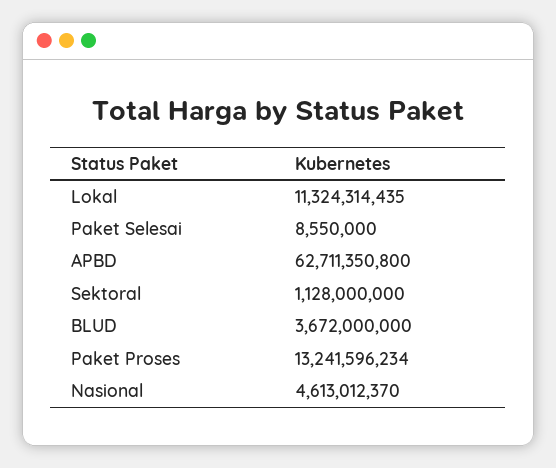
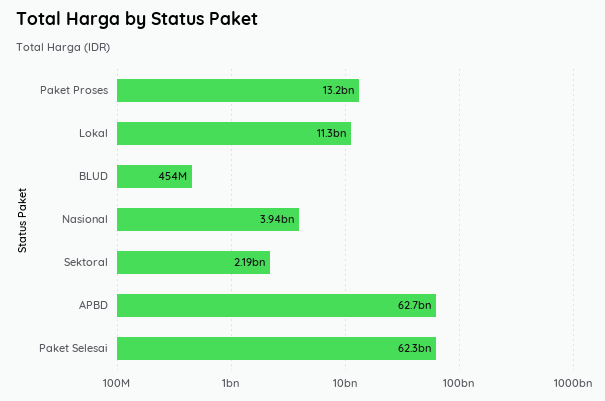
  {
    "Lokal": 11324314435,
-   "Paket Selesai": 8550000,
+   "Paket Selesai": 62300000000,
    "APBD": 62711350800,
-   "Sektoral": 1128000000,
+   "Sektoral": 2190000000,
-   "BLUD": 3672000000,
+   "BLUD": 454000000,
    "Paket Proses": 13241596234,
-   "Nasional": 4613012370
+   "Nasional": 3940000000
  }

